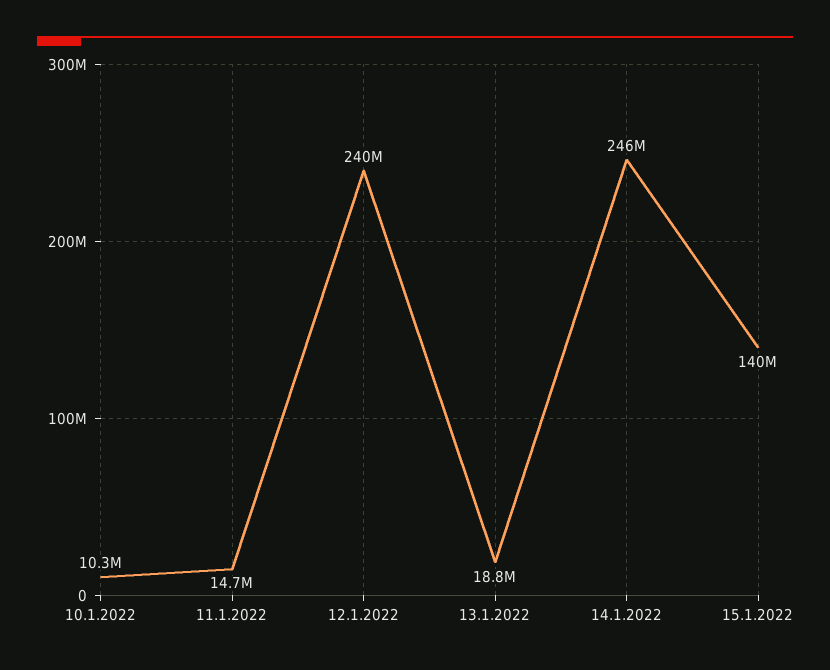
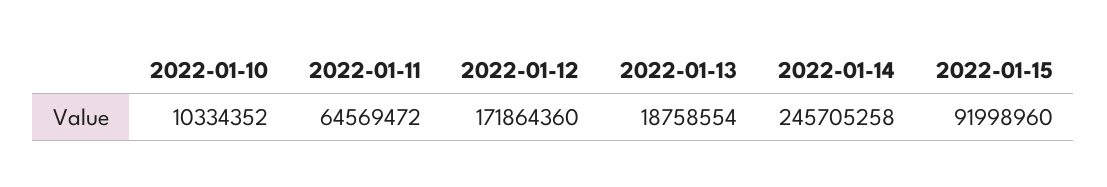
  {
    "10.1.2022": 10334352,
-   "11.1.2022": 14700000,
+   "11.1.2022": 64569472,
-   "12.1.2022": 240000000,
+   "12.1.2022": 171864360,
    "13.1.2022": 18758554,
    "14.1.2022": 245705258,
-   "15.1.2022": 140000000
+   "15.1.2022": 91998960
  }

